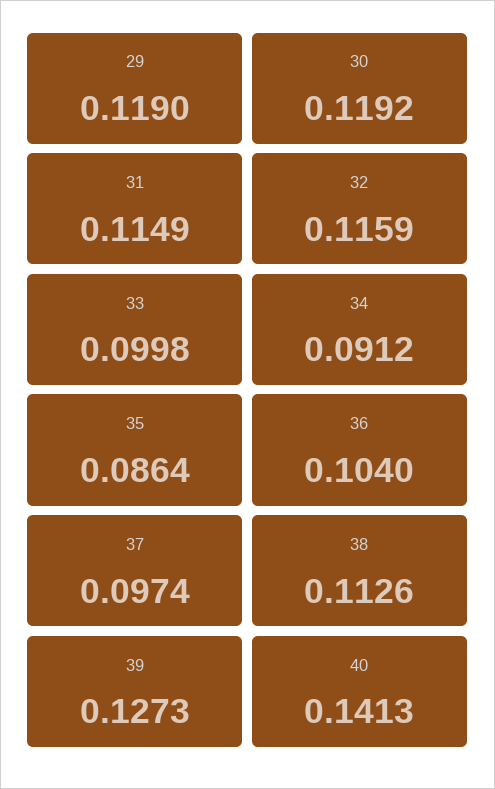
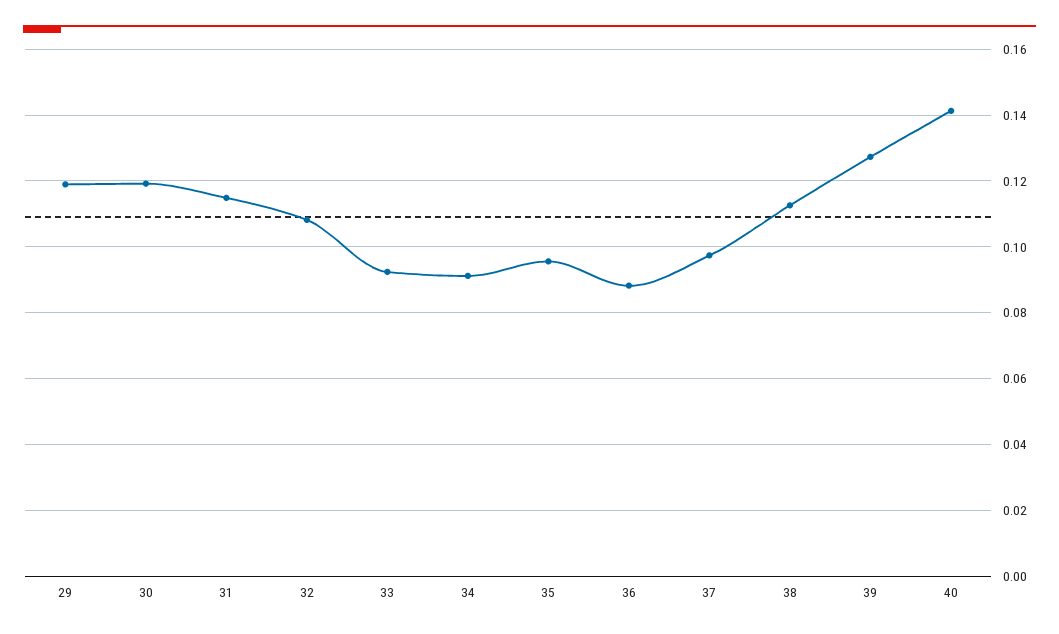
  {
    "29": 0.119,
    "30": 0.1192,
    "31": 0.1149,
-   "32": 0.1159,
+   "32": 0.108,
-   "33": 0.0998,
+   "33": 0.092,
    "34": 0.0912,
-   "35": 0.0864,
+   "35": 0.096,
-   "36": 0.104,
+   "36": 0.088,
    "37": 0.0974,
    "38": 0.1126,
    "39": 0.1273,
    "40": 0.1413
  }

